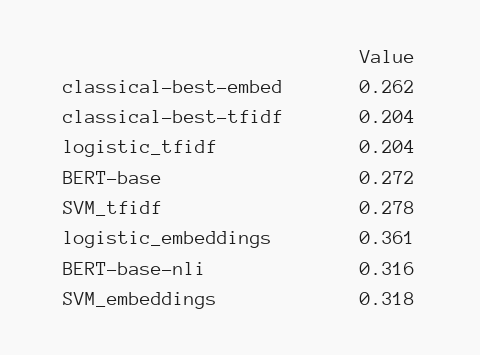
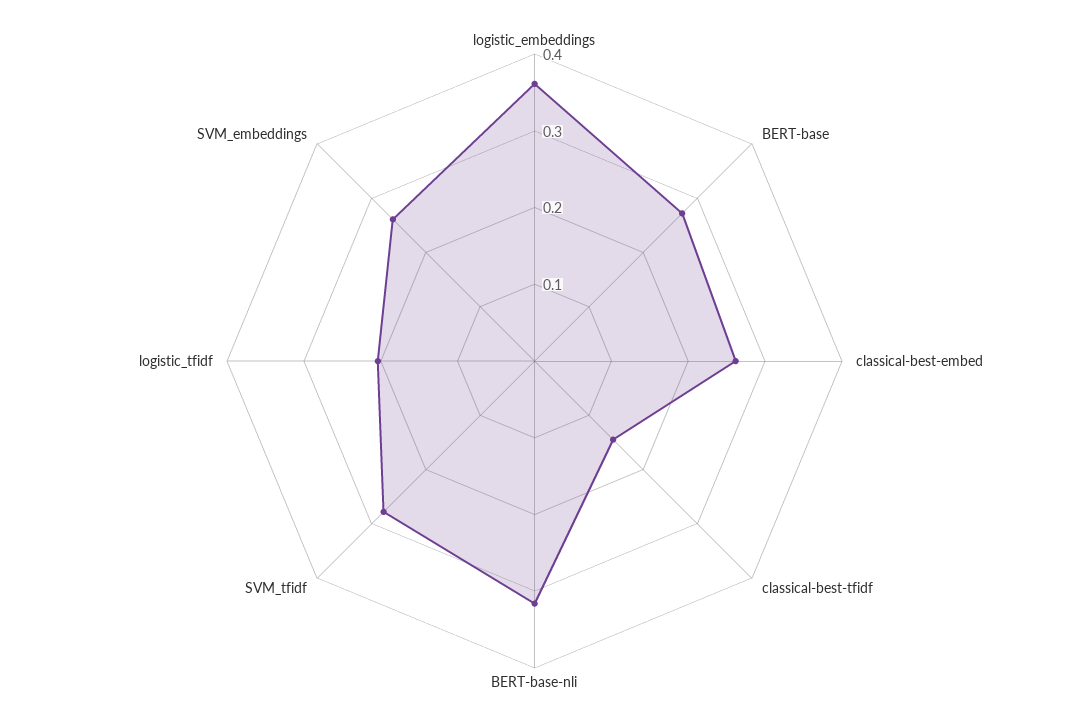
  {
    "classical-best-embed": 0.262,
-   "classical-best-tfidf": 0.204,
+   "classical-best-tfidf": 0.14,
    "logistic_tfidf": 0.204,
    "BERT-base": 0.272,
    "SVM_tfidf": 0.278,
    "logistic_embeddings": 0.361,
    "BERT-base-nli": 0.316,
-   "SVM_embeddings": 0.318
+   "SVM_embeddings": 0.26
  }

